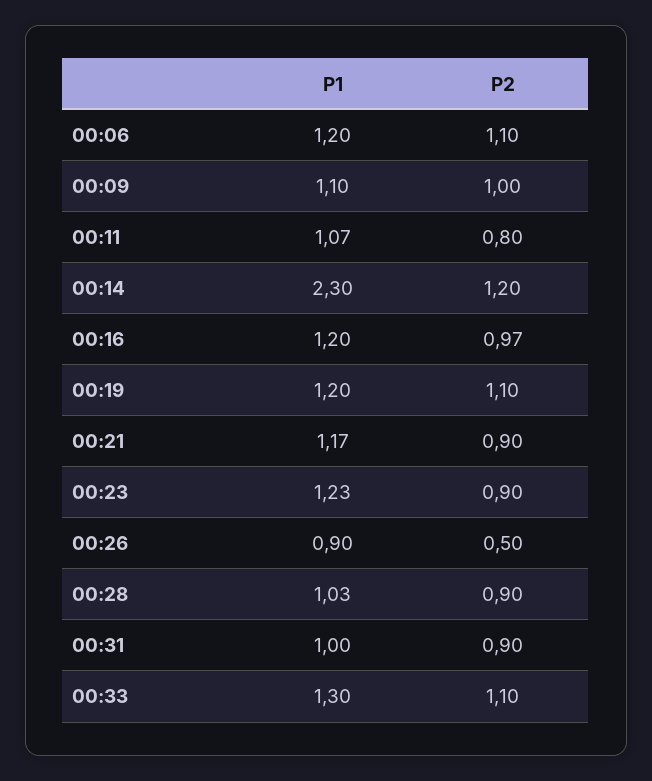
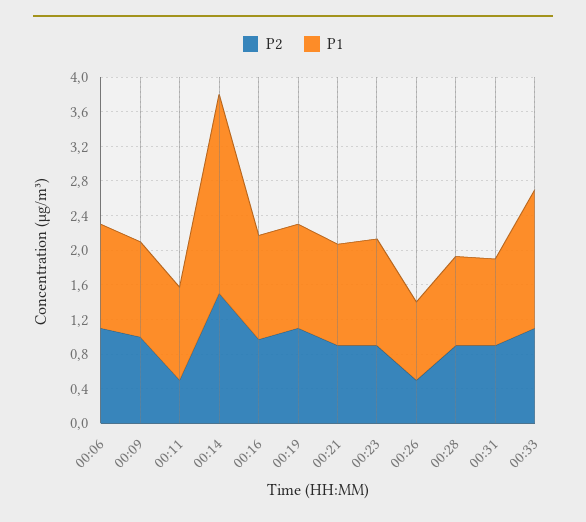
  {
    "P1": {
      "00:06": 1.2,
      "00:09": 1.1,
      "00:11": 1.07,
      "00:14": 2.3,
      "00:16": 1.2,
      "00:19": 1.2,
      "00:21": 1.17,
      "00:23": 1.23,
      "00:26": 0.9,
      "00:28": 1.03,
      "00:31": 1,
-     "00:33": 1.3
+     "00:33": 1.6
    },
    "P2": {
      "00:06": 1.1,
      "00:09": 1,
-     "00:11": 0.8,
+     "00:11": 0.5,
-     "00:14": 1.2,
+     "00:14": 1.5,
      "00:16": 0.97,
      "00:19": 1.1,
      "00:21": 0.9,
      "00:23": 0.9,
      "00:26": 0.5,
      "00:28": 0.9,
      "00:31": 0.9,
      "00:33": 1.1
    }
  }

